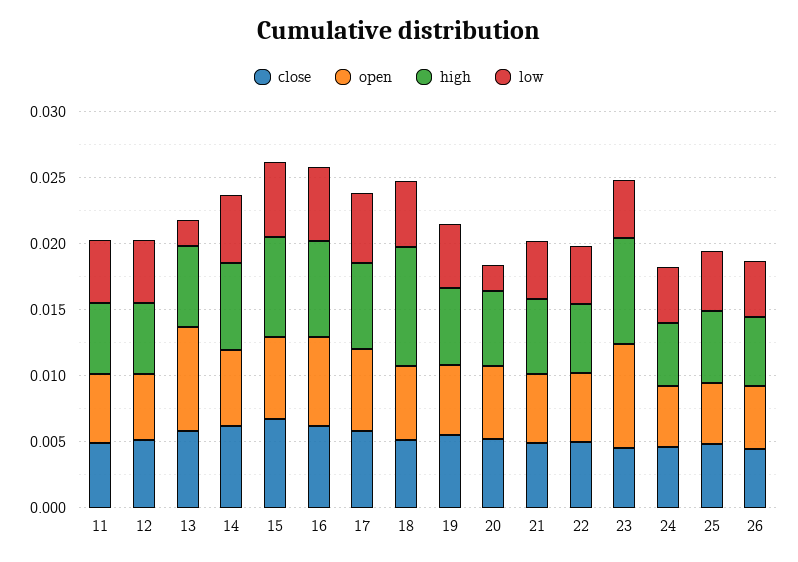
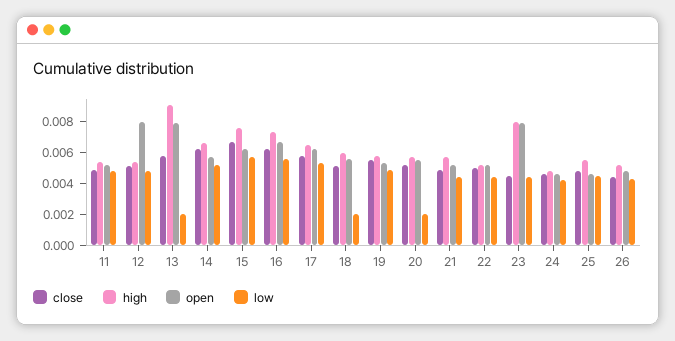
  {
    "close": {
      "11": 0.005,
      "12": 0.005,
      "13": 0.006,
      "14": 0.006,
      "15": 0.007,
      "16": 0.006,
      "17": 0.006,
      "18": 0.005,
      "19": 0.006,
      "20": 0.005,
      "21": 0.005,
      "22": 0.005,
      "23": 0.005,
      "24": 0.005,
      "25": 0.005,
      "26": 0.004
    },
    "open": {
      "11": 0.005,
-     "12": 0.005,
+     "12": 0.008,
      "13": 0.008,
      "14": 0.006,
      "15": 0.006,
      "16": 0.007,
      "17": 0.006,
      "18": 0.006,
      "19": 0.005,
      "20": 0.006,
      "21": 0.005,
      "22": 0.005,
      "23": 0.008,
      "24": 0.005,
      "25": 0.005,
      "26": 0.005
    },
    "high": {
      "11": 0.005,
      "12": 0.005,
-     "13": 0.006,
+     "13": 0.009,
      "14": 0.007,
      "15": 0.008,
      "16": 0.007,
      "17": 0.007,
-     "18": 0.009,
+     "18": 0.006,
      "19": 0.006,
      "20": 0.006,
      "21": 0.006,
      "22": 0.005,
      "23": 0.008,
      "24": 0.005,
      "25": 0.006,
      "26": 0.005
    },
    "low": {
      "11": 0.005,
      "12": 0.005,
      "13": 0.002,
      "14": 0.005,
      "15": 0.006,
      "16": 0.006,
      "17": 0.005,
-     "18": 0.005,
+     "18": 0.002,
      "19": 0.005,
      "20": 0.002,
      "21": 0.004,
      "22": 0.004,
      "23": 0.004,
      "24": 0.004,
      "25": 0.005,
      "26": 0.004
    }
  }

